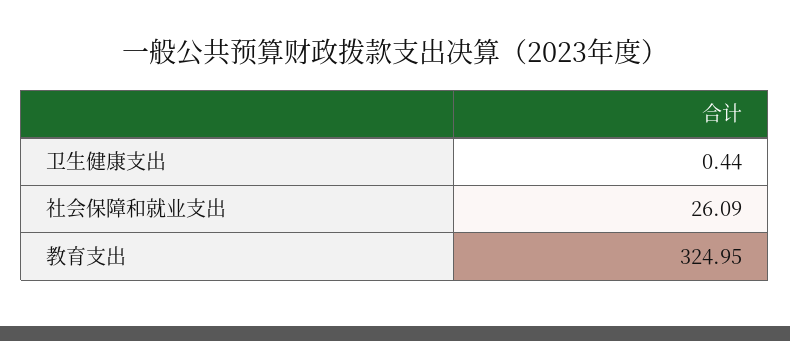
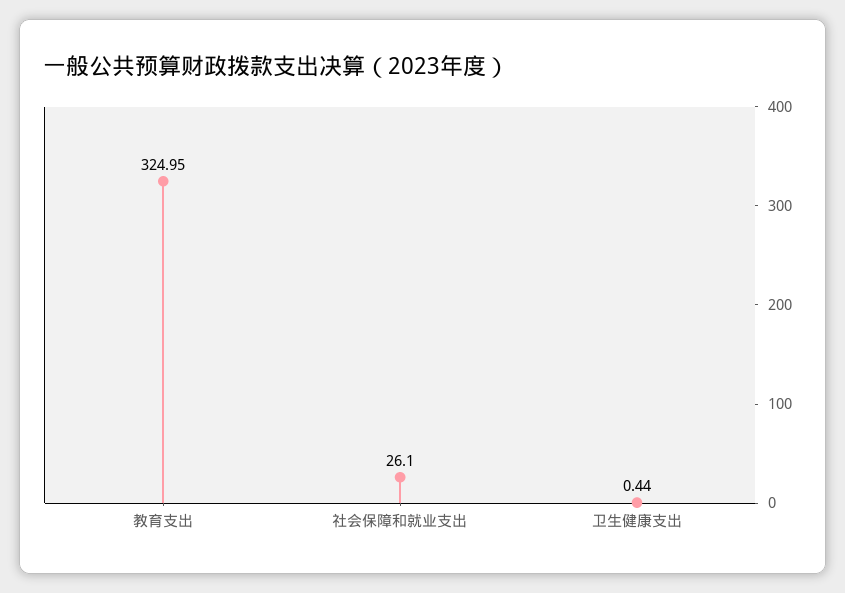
  {
    "卫生健康支出": 0.44,
-   "社会保障和就业支出": 26.09,
+   "社会保障和就业支出": 26.1,
    "教育支出": 324.95
  }

